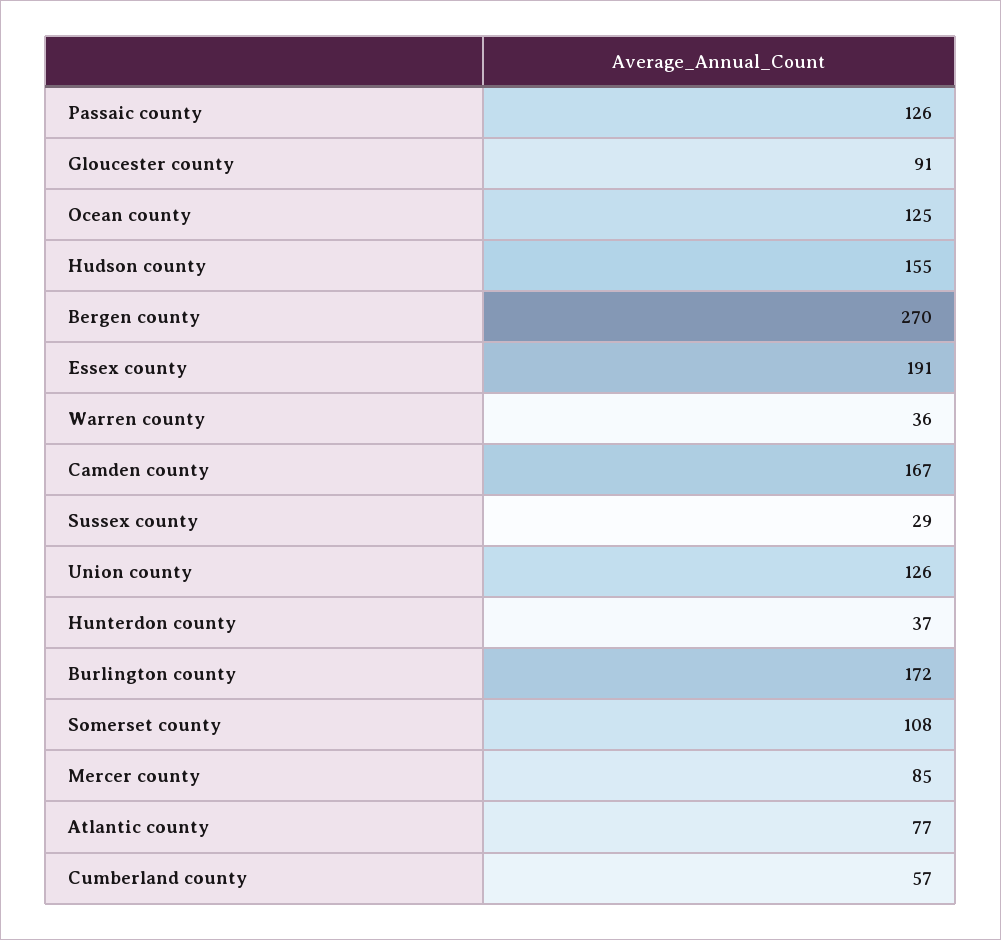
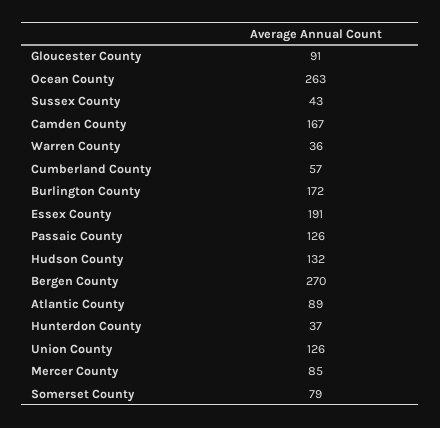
  {
    "Passaic county": 126,
    "Gloucester county": 91,
-   "Ocean county": 125,
+   "Ocean county": 263,
-   "Hudson county": 155,
+   "Hudson county": 132,
    "Bergen county": 270,
    "Essex county": 191,
    "Warren county": 36,
    "Camden county": 167,
-   "Sussex county": 29,
+   "Sussex county": 43,
    "Union county": 126,
    "Hunterdon county": 37,
    "Burlington county": 172,
-   "Somerset county": 108,
+   "Somerset county": 79,
    "Mercer county": 85,
-   "Atlantic county": 77,
+   "Atlantic county": 89,
    "Cumberland county": 57
  }

